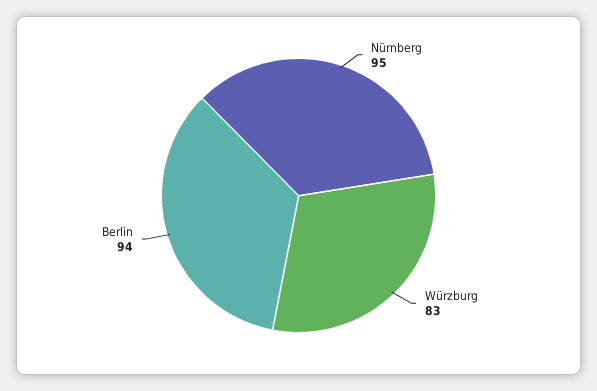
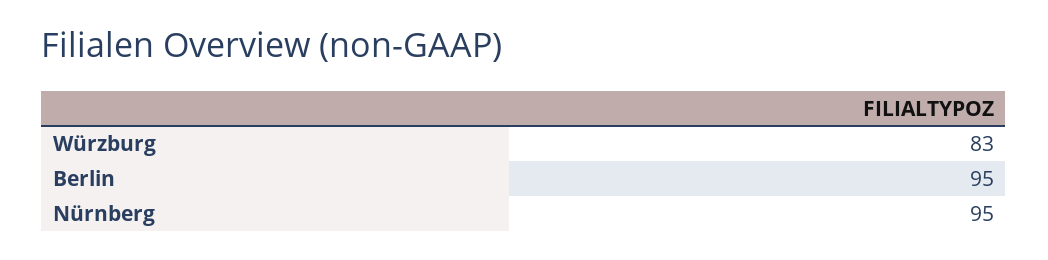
  {
    "Nürnberg": 95,
    "Würzburg": 83,
-   "Berlin": 94
+   "Berlin": 95
  }

